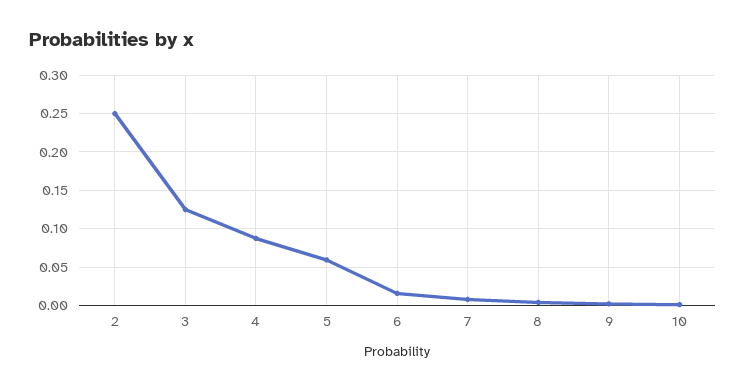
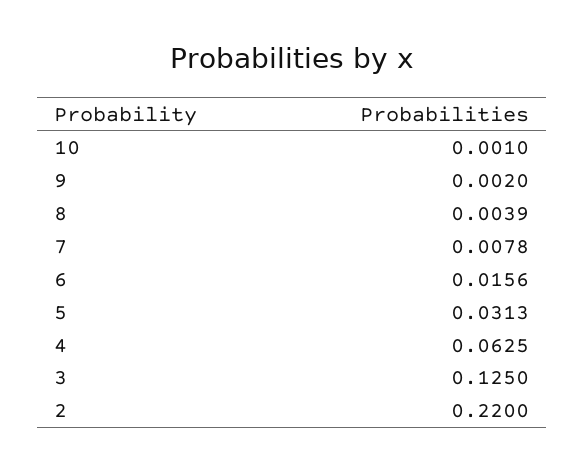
  {
-   "2": 0.25,
+   "2": 0.22,
    "3": 0.125,
-   "4": 0.09,
+   "4": 0.0625,
-   "5": 0.06,
+   "5": 0.0313,
    "6": 0.0156,
    "7": 0.0078,
    "8": 0.0039,
    "9": 0.002,
    "10": 0.001
  }

